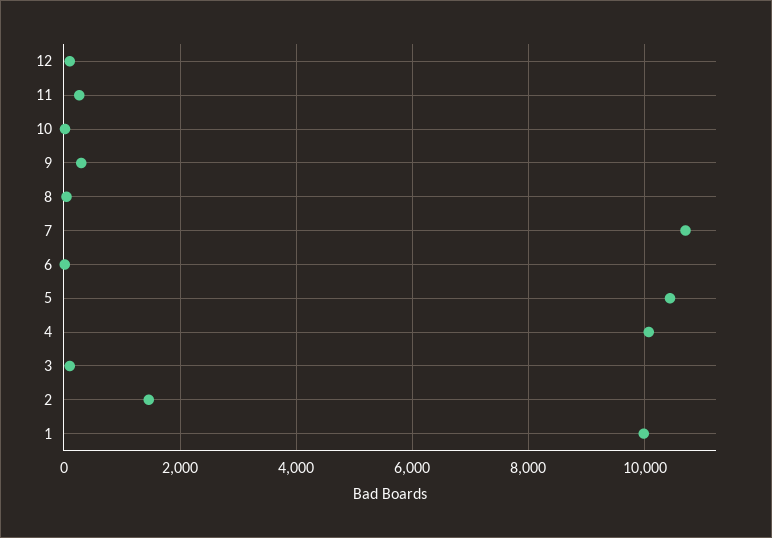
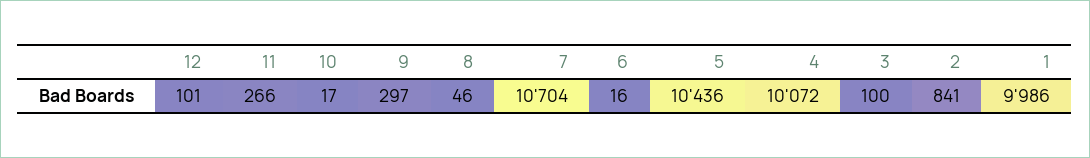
  {
    "12": 101,
    "11": 266,
    "10": 17,
    "9": 297,
    "8": 46,
    "7": 10704,
    "6": 16,
    "5": 10436,
    "4": 10072,
    "3": 100,
-   "2": 1400,
+   "2": 841,
    "1": 9986
  }

